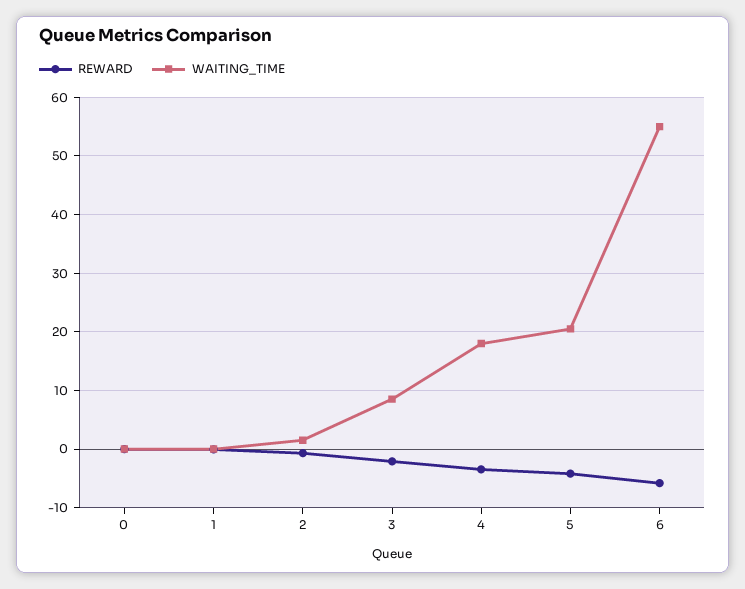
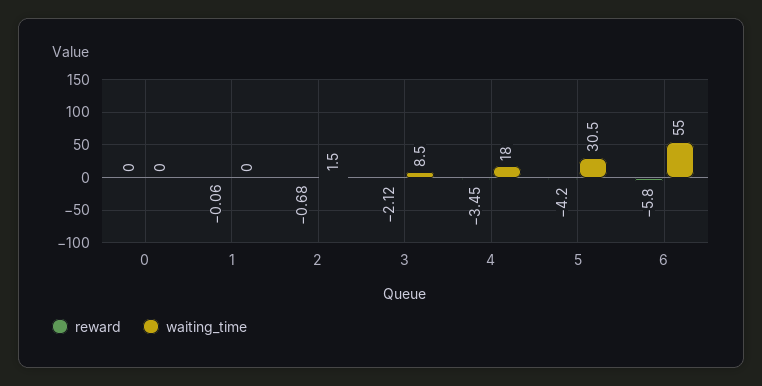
  {
    "REWARD": {
      "0": 0,
      "1": -0.06,
      "2": -0.68,
      "3": -2.12,
      "4": -3.45,
      "5": -4.2,
      "6": -5.8
    },
    "WAITING_TIME": {
      "0": 0,
      "1": 0,
      "2": 1.5,
      "3": 8.5,
      "4": 18,
-     "5": 20,
+     "5": 30.5,
      "6": 55
    }
  }

